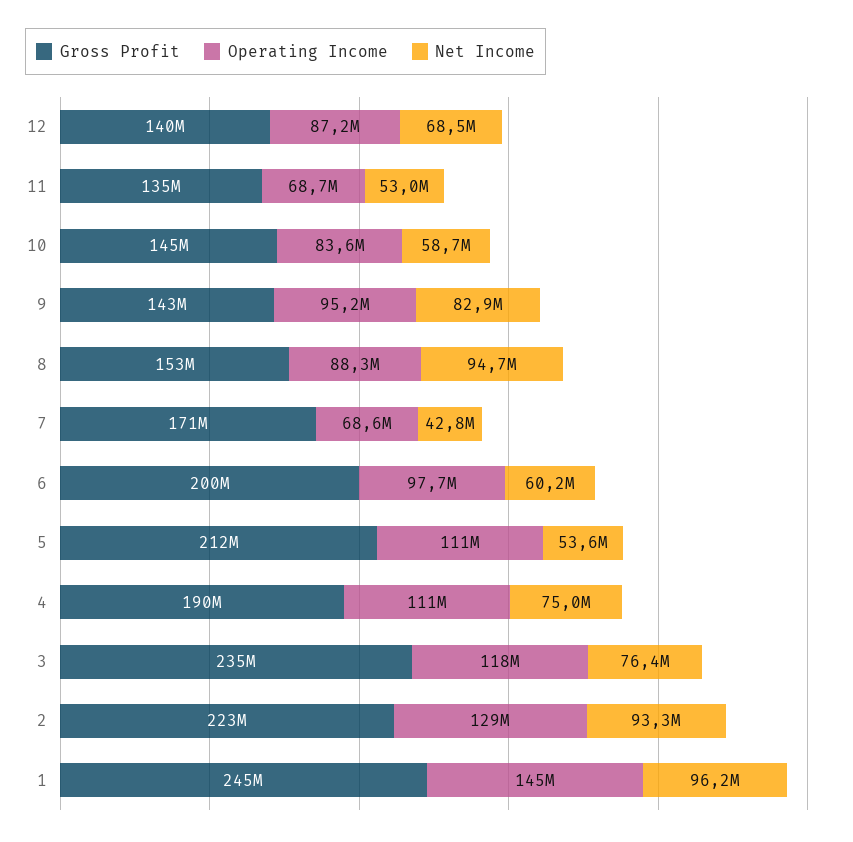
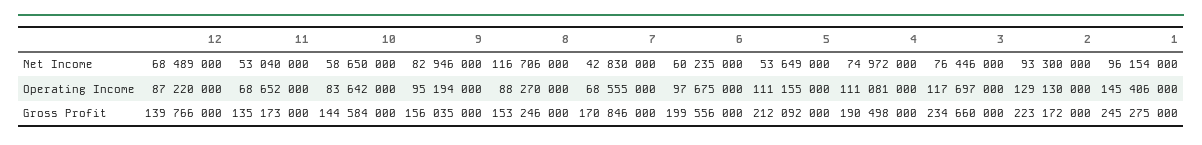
  {
    "Gross Profit": {
      "12": 139766000,
      "11": 135173000,
      "10": 144584000,
-     "9": 143000000,
+     "9": 156035000,
      "8": 153246000,
      "7": 170846000,
      "6": 199556000,
      "5": 212092000,
      "4": 190498000,
      "3": 234660000,
      "2": 223172000,
      "1": 245275000
    },
    "Operating Income": {
      "12": 87220000,
      "11": 68652000,
      "10": 83642000,
      "9": 95194000,
      "8": 88270000,
      "7": 68555000,
      "6": 97675000,
      "5": 111155000,
      "4": 111081000,
      "3": 117697000,
      "2": 129130000,
      "1": 145406000
    },
    "Net Income": {
      "12": 68489000,
      "11": 53040000,
      "10": 58650000,
      "9": 82946000,
-     "8": 94700000,
+     "8": 116706000,
      "7": 42830000,
      "6": 60235000,
      "5": 53649000,
      "4": 74972000,
      "3": 76446000,
      "2": 93300000,
      "1": 96154000
    }
  }

